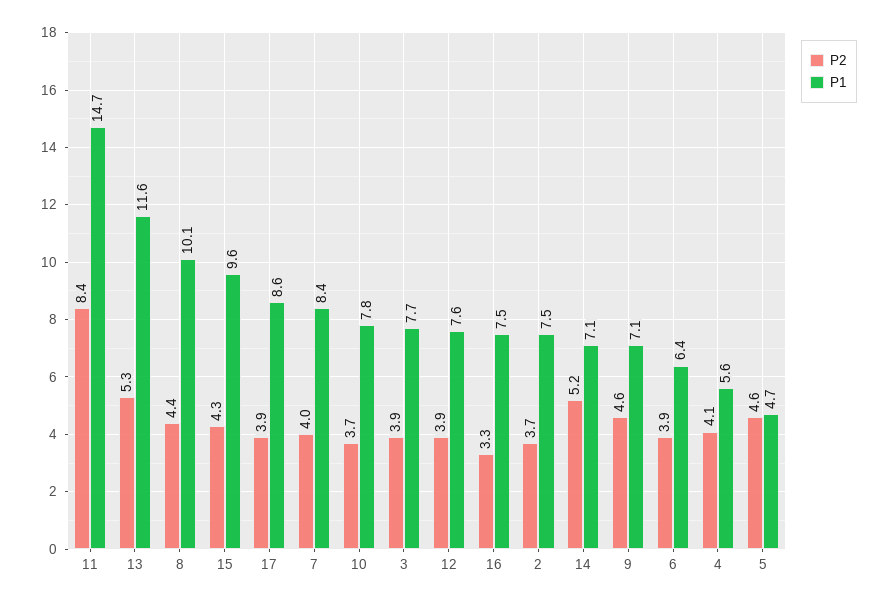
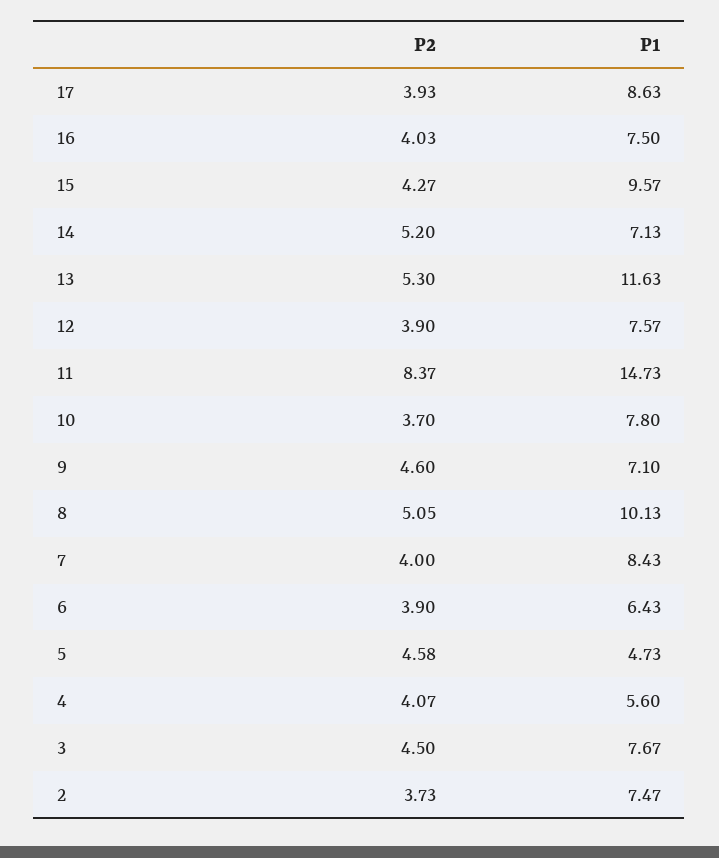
  {
    "P2": {
      "11": 8.37,
      "13": 5.3,
-     "8": 4.4,
+     "8": 5.05,
      "15": 4.27,
      "17": 3.93,
      "7": 4,
      "10": 3.7,
-     "3": 3.9,
+     "3": 4.5,
      "12": 3.9,
-     "16": 3.3,
+     "16": 4.03,
      "2": 3.73,
      "14": 5.2,
      "9": 4.6,
      "6": 3.9,
      "4": 4.07,
      "5": 4.58
    },
    "P1": {
      "11": 14.73,
      "13": 11.63,
      "8": 10.13,
      "15": 9.57,
      "17": 8.63,
      "7": 8.43,
      "10": 7.8,
      "3": 7.67,
      "12": 7.57,
      "16": 7.5,
      "2": 7.47,
      "14": 7.13,
      "9": 7.1,
      "6": 6.43,
      "4": 5.6,
      "5": 4.73
    }
  }

